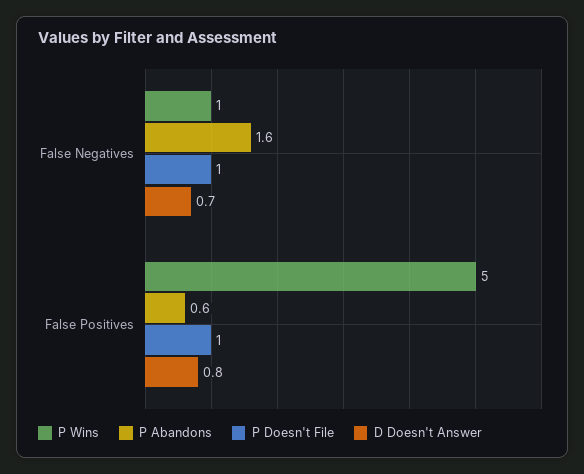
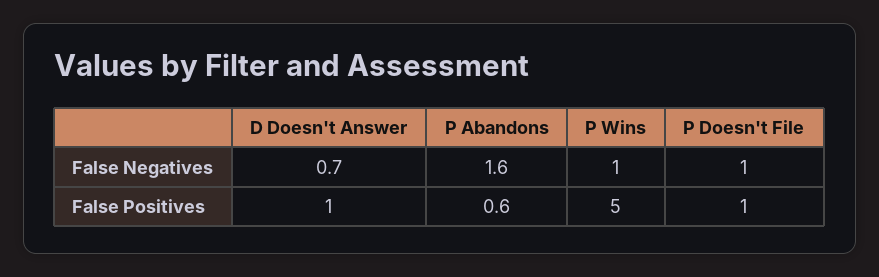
  {
    "P Wins": {
      "False Negatives": 1,
      "False Positives": 5
    },
    "P Abandons": {
      "False Negatives": 1.6,
      "False Positives": 0.6
    },
    "P Doesn't File": {
      "False Negatives": 1,
      "False Positives": 1
    },
    "D Doesn't Answer": {
      "False Negatives": 0.7,
-     "False Positives": 0.8
+     "False Positives": 1
    }
  }

